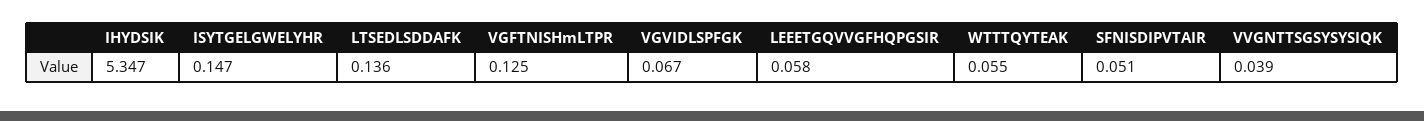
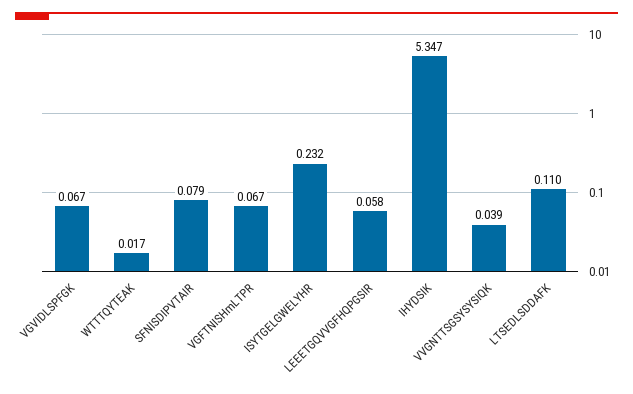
  {
    "IHYDSIK": 5.347,
-   "ISYTGELGWELYHR": 0.147,
+   "ISYTGELGWELYHR": 0.232,
-   "LTSEDLSDDAFK": 0.136,
+   "LTSEDLSDDAFK": 0.11,
-   "VGFTNISHmLTPR": 0.125,
+   "VGFTNISHmLTPR": 0.067,
    "VGVIDLSPFGK": 0.067,
    "LEEETGQVVGFHQPGSIR": 0.058,
-   "WTTTQYTEAK": 0.055,
+   "WTTTQYTEAK": 0.017,
-   "SFNISDIPVTAIR": 0.051,
+   "SFNISDIPVTAIR": 0.079,
    "VVGNTTSGSYSYSIQK": 0.039
  }

